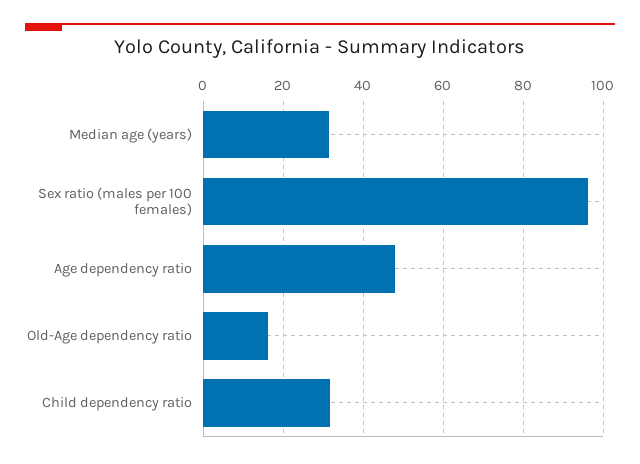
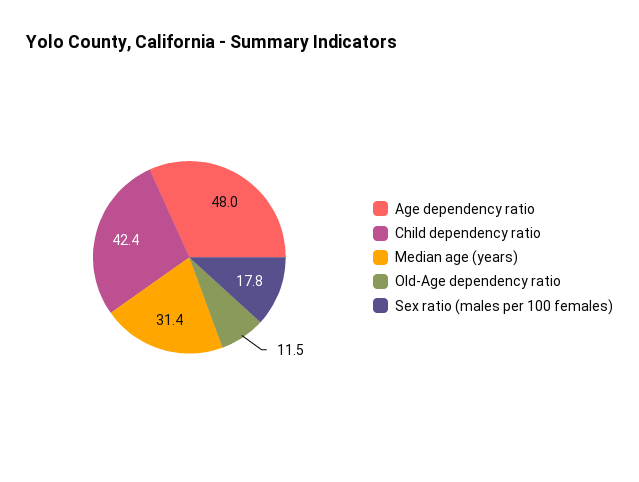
  {
    "Median age (years)": 31.4,
-   "Sex ratio (males per 100 females)": 96,
+   "Sex ratio (males per 100 females)": 17.8,
    "Age dependency ratio": 48,
-   "Old-Age dependency ratio": 16,
+   "Old-Age dependency ratio": 11.5,
-   "Child dependency ratio": 32
+   "Child dependency ratio": 42.4
  }

